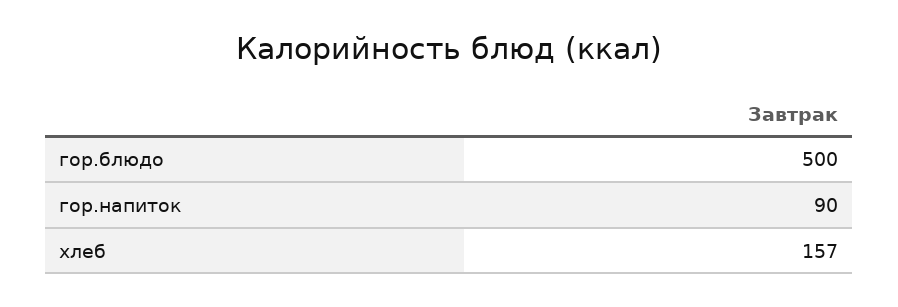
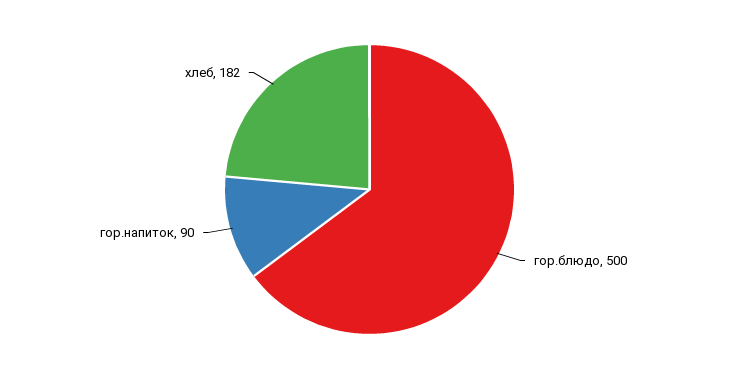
  {
    "гор.блюдо": 500,
    "гор.напиток": 90,
-   "хлеб": 157
+   "хлеб": 182
  }

